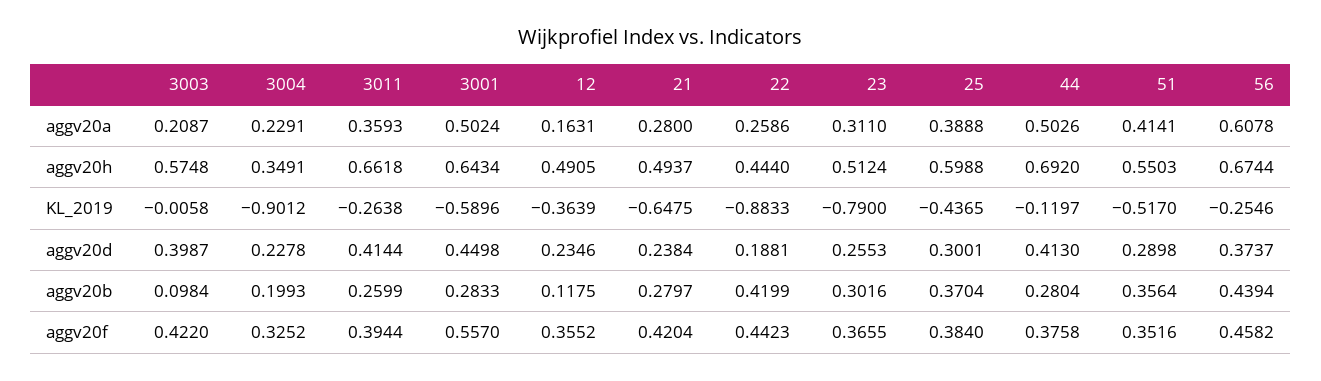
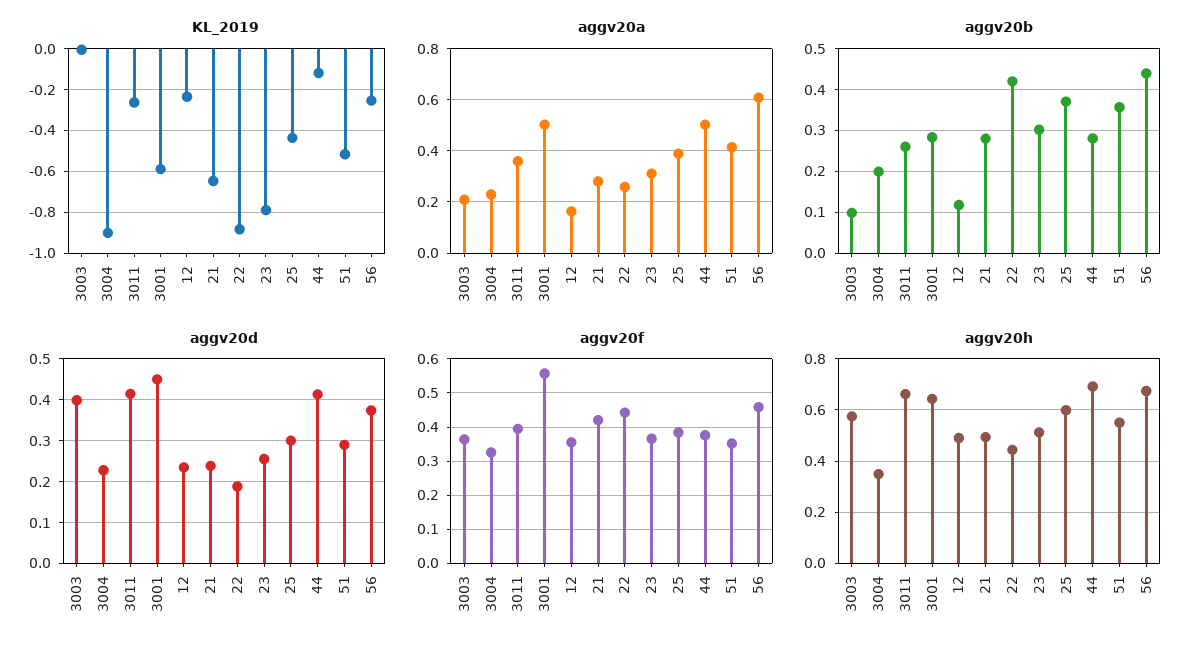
  {
    "aggv20a": {
      "3003": 0.2087,
      "3004": 0.2291,
      "3011": 0.3593,
      "3001": 0.5024,
      "12": 0.1631,
      "21": 0.28,
      "22": 0.2586,
      "23": 0.311,
      "25": 0.3888,
      "44": 0.5026,
      "51": 0.4141,
      "56": 0.6078
    },
    "aggv20h": {
      "3003": 0.5748,
      "3004": 0.3491,
      "3011": 0.6618,
      "3001": 0.6434,
      "12": 0.4905,
      "21": 0.4937,
      "22": 0.444,
      "23": 0.5124,
      "25": 0.5988,
      "44": 0.692,
      "51": 0.5503,
      "56": 0.6744
    },
    "KL_2019": {
      "3003": -0.0058,
      "3004": -0.9012,
      "3011": -0.2638,
      "3001": -0.5896,
-     "12": -0.3639,
+     "12": -0.25,
      "21": -0.6475,
      "22": -0.8833,
      "23": -0.79,
      "25": -0.4365,
      "44": -0.1197,
      "51": -0.517,
      "56": -0.2546
    },
    "aggv20d": {
      "3003": 0.3987,
      "3004": 0.2278,
      "3011": 0.4144,
      "3001": 0.4498,
      "12": 0.2346,
      "21": 0.2384,
      "22": 0.1881,
      "23": 0.2553,
      "25": 0.3001,
      "44": 0.413,
      "51": 0.2898,
      "56": 0.3737
    },
    "aggv20b": {
      "3003": 0.0984,
      "3004": 0.1993,
      "3011": 0.2599,
      "3001": 0.2833,
      "12": 0.1175,
      "21": 0.2797,
      "22": 0.4199,
      "23": 0.3016,
      "25": 0.3704,
      "44": 0.2804,
      "51": 0.3564,
      "56": 0.4394
    },
    "aggv20f": {
-     "3003": 0.422,
+     "3003": 0.36,
      "3004": 0.3252,
      "3011": 0.3944,
      "3001": 0.557,
      "12": 0.3552,
      "21": 0.4204,
      "22": 0.4423,
      "23": 0.3655,
      "25": 0.384,
      "44": 0.3758,
      "51": 0.3516,
      "56": 0.4582
    }
  }

